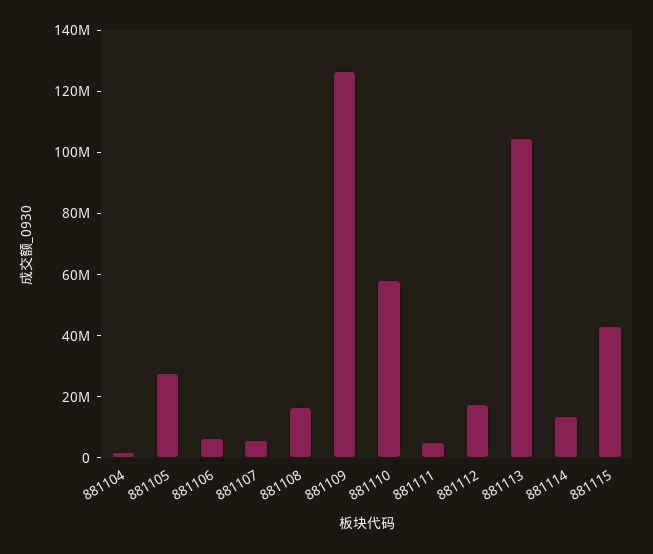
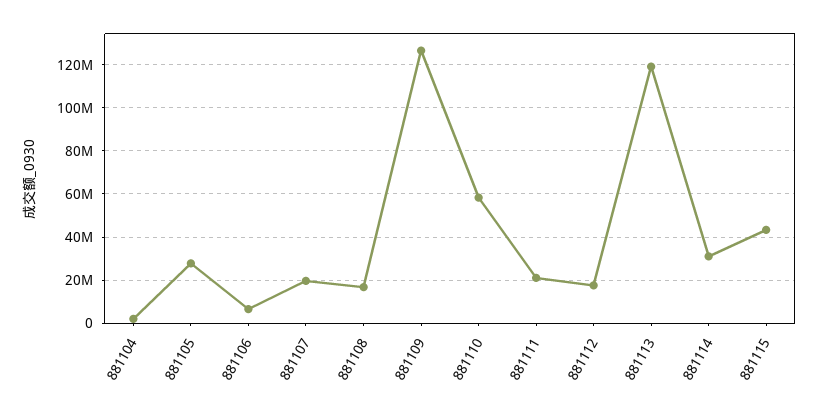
  {
    "881104": 0,
    "881105": 30000000,
    "881106": 5000000,
-   "881107": 5000000,
+   "881107": 20000000,
    "881108": 15000000,
    "881109": 125000000,
    "881110": 60000000,
-   "881111": 5000000,
+   "881111": 20000000,
    "881112": 20000000,
-   "881113": 105000000,
+   "881113": 120000000,
-   "881114": 15000000,
+   "881114": 30000000,
    "881115": 45000000
  }

